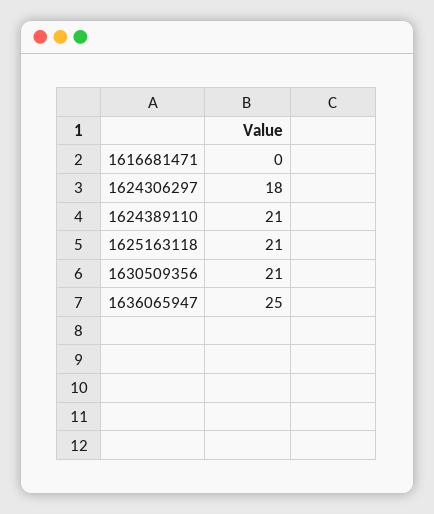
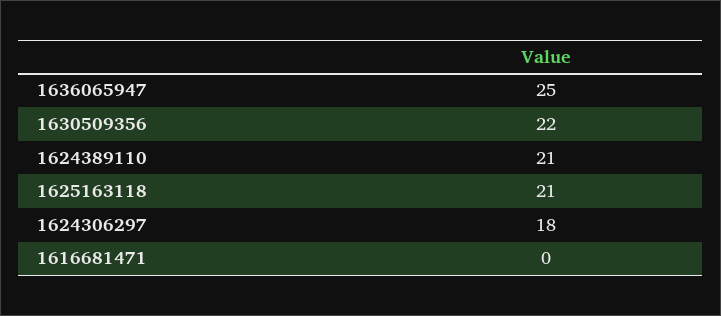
  {
    "1616681471": 0,
    "1624306297": 18,
    "1624389110": 21,
    "1625163118": 21,
-   "1630509356": 21,
+   "1630509356": 22,
    "1636065947": 25
  }

